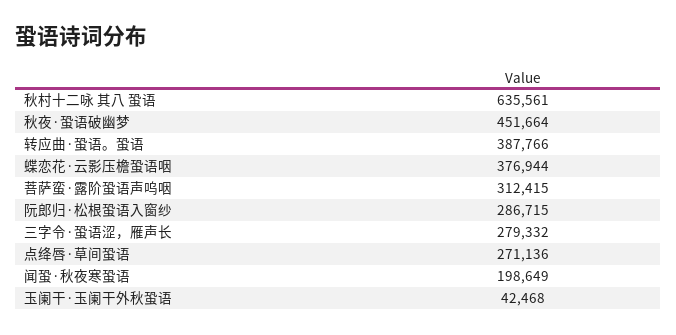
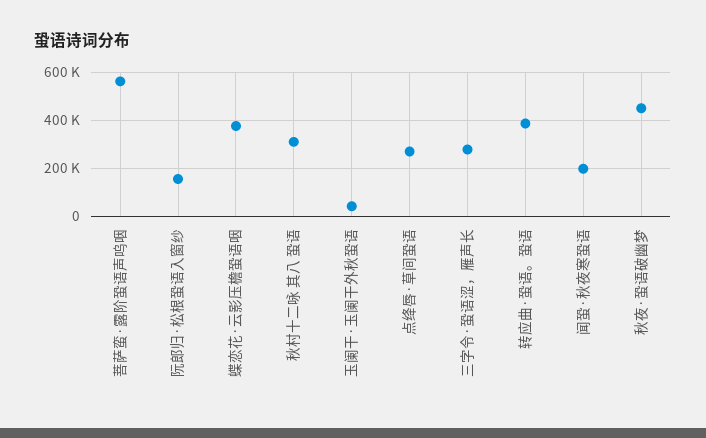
  {
-   "秋村十二咏 其八 蛩语": 635561,
+   "秋村十二咏 其八 蛩语": 300000,
    "秋夜·蛩语破幽梦": 451664,
    "转应曲·蛩语。蛩语": 387766,
    "蝶恋花·云影压檐蛩语咽": 376944,
-   "菩萨蛮·露阶蛩语声呜咽": 312415,
+   "菩萨蛮·露阶蛩语声呜咽": 550000,
-   "阮郎归·松根蛩语入窗纱": 286715,
+   "阮郎归·松根蛩语入窗纱": 150000,
    "三字令·蛩语涩，雁声长": 279332,
    "点绛唇·草间蛩语": 271136,
    "闻蛩·秋夜寒蛩语": 198649,
    "玉阑干·玉阑干外秋蛩语": 42468
  }

